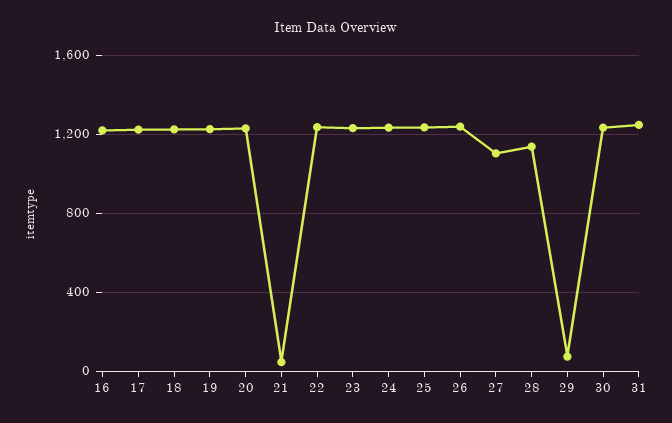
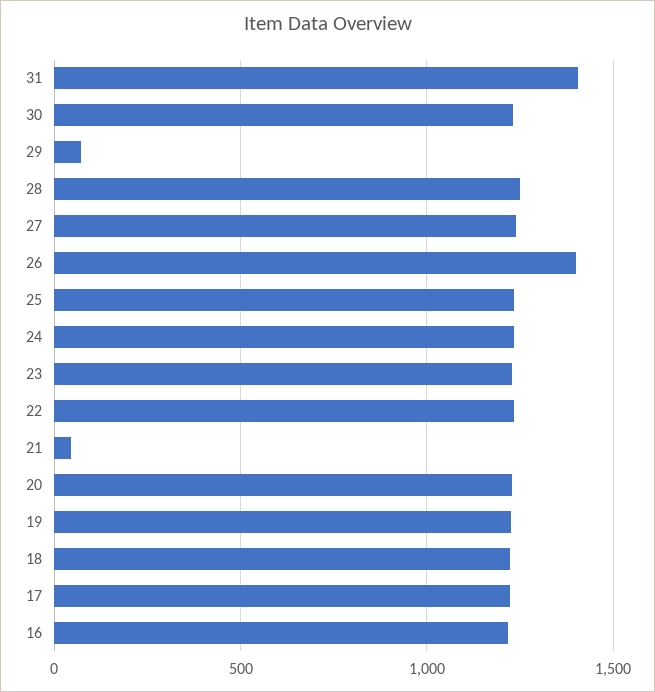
  {
    "16": 1200,
    "17": 1200,
    "18": 1200,
    "19": 1250,
    "20": 1250,
    "21": 50,
    "22": 1250,
    "23": 1250,
    "24": 1250,
    "25": 1250,
-   "26": 1250,
+   "26": 1400,
-   "27": 1100,
+   "27": 1250,
-   "28": 1150,
+   "28": 1250,
    "29": 50,
    "30": 1250,
-   "31": 1250
+   "31": 1400
  }

